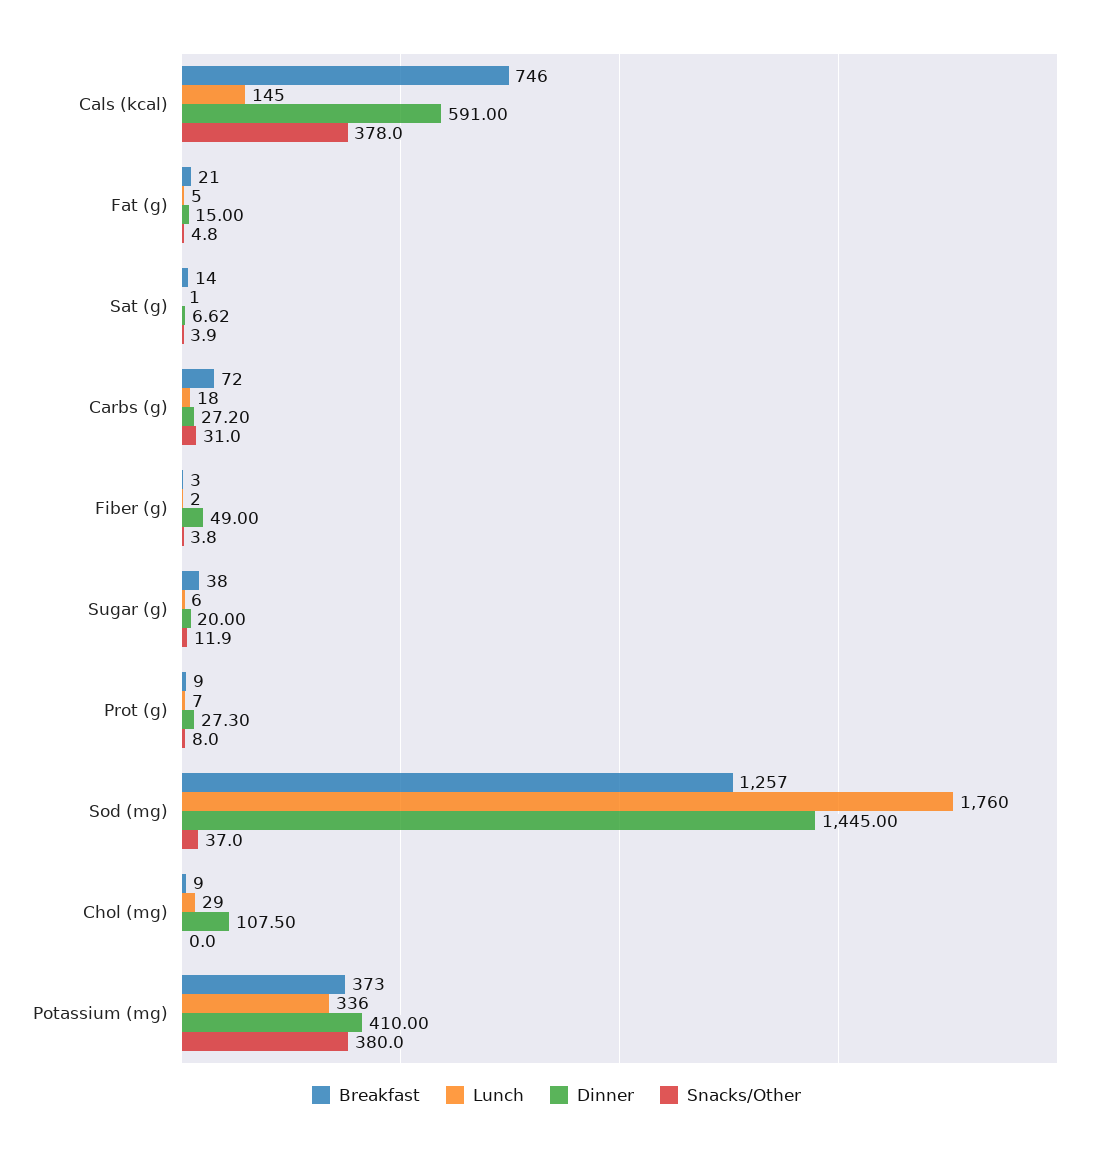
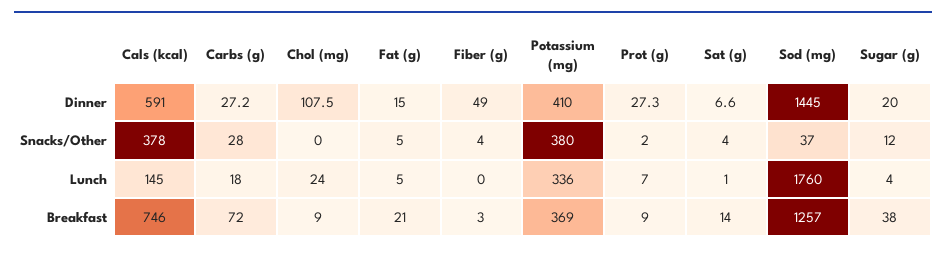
  {
    "Breakfast": {
      "Cals (kcal)": 746,
      "Fat (g)": 21,
      "Sat (g)": 14,
      "Carbs (g)": 72,
      "Fiber (g)": 3,
      "Sugar (g)": 38,
      "Prot (g)": 9,
      "Sod (mg)": 1257,
      "Chol (mg)": 9,
-     "Potassium (mg)": 373
+     "Potassium (mg)": 369
    },
    "Lunch": {
      "Cals (kcal)": 145,
      "Fat (g)": 5,
      "Sat (g)": 1,
      "Carbs (g)": 18,
-     "Fiber (g)": 2,
+     "Fiber (g)": 0,
-     "Sugar (g)": 6,
+     "Sugar (g)": 4,
      "Prot (g)": 7,
      "Sod (mg)": 1760,
-     "Chol (mg)": 29,
+     "Chol (mg)": 24,
      "Potassium (mg)": 336
    },
    "Dinner": {
      "Cals (kcal)": 591,
      "Fat (g)": 15,
      "Sat (g)": 6.62,
      "Carbs (g)": 27.2,
      "Fiber (g)": 49,
      "Sugar (g)": 20,
      "Prot (g)": 27.3,
      "Sod (mg)": 1445,
      "Chol (mg)": 107.5,
      "Potassium (mg)": 410
    },
    "Snacks/Other": {
      "Cals (kcal)": 378,
      "Fat (g)": 4.8,
      "Sat (g)": 3.9,
-     "Carbs (g)": 31,
+     "Carbs (g)": 28,
      "Fiber (g)": 3.8,
      "Sugar (g)": 11.9,
-     "Prot (g)": 8,
+     "Prot (g)": 2,
      "Sod (mg)": 37,
      "Chol (mg)": 0,
      "Potassium (mg)": 380
    }
  }

